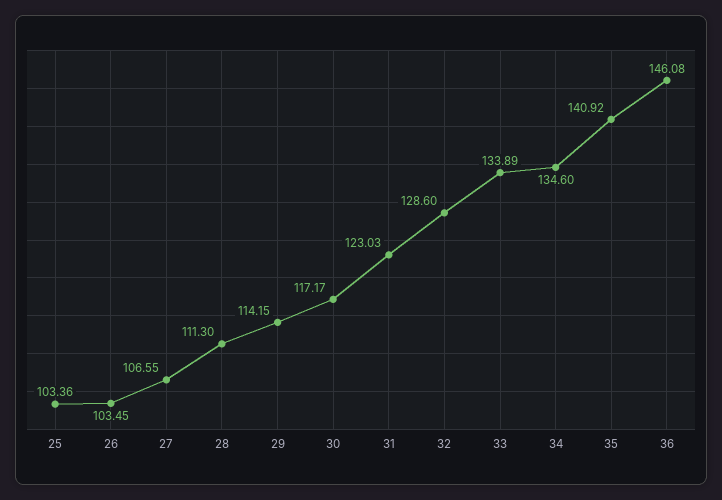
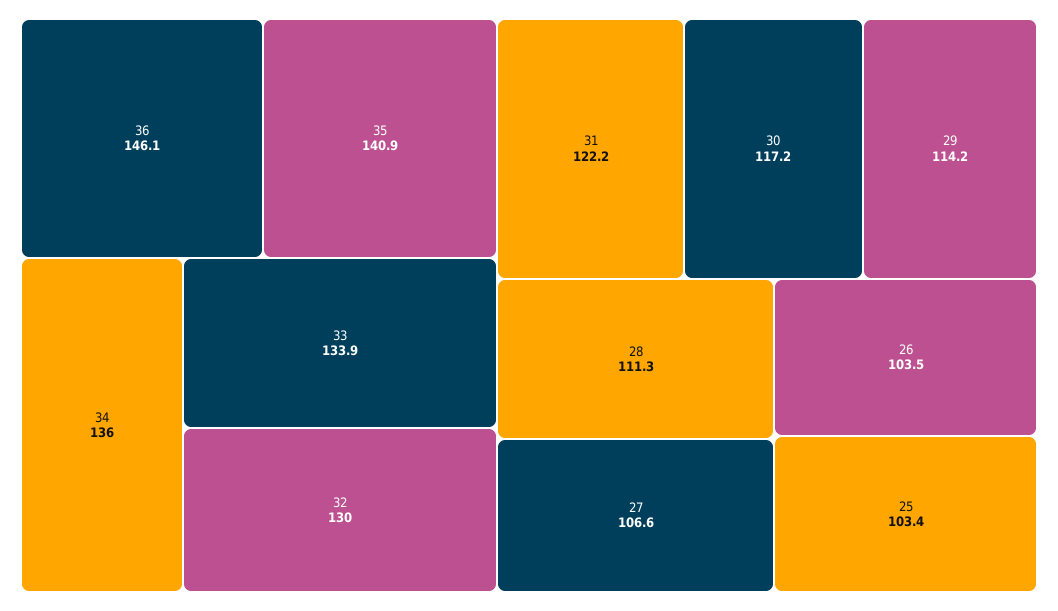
  {
    "25": 103.36,
    "26": 103.45,
    "27": 106.55,
    "28": 111.3,
    "29": 114.15,
    "30": 117.17,
-   "31": 123.03,
+   "31": 122.2,
-   "32": 128.6,
+   "32": 130,
    "33": 133.89,
-   "34": 134.6,
+   "34": 136,
    "35": 140.92,
    "36": 146.08
  }

